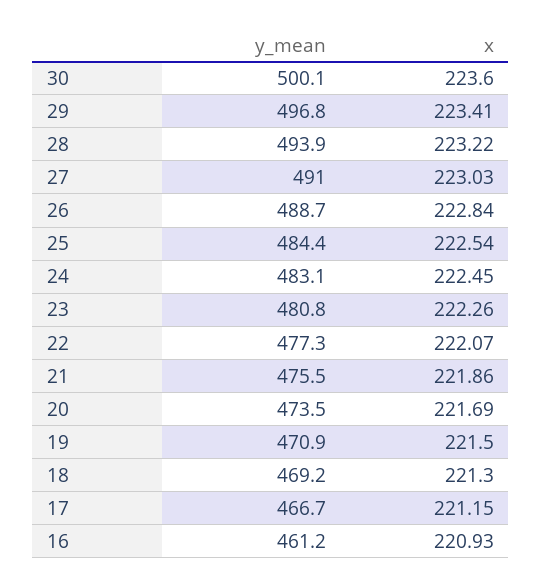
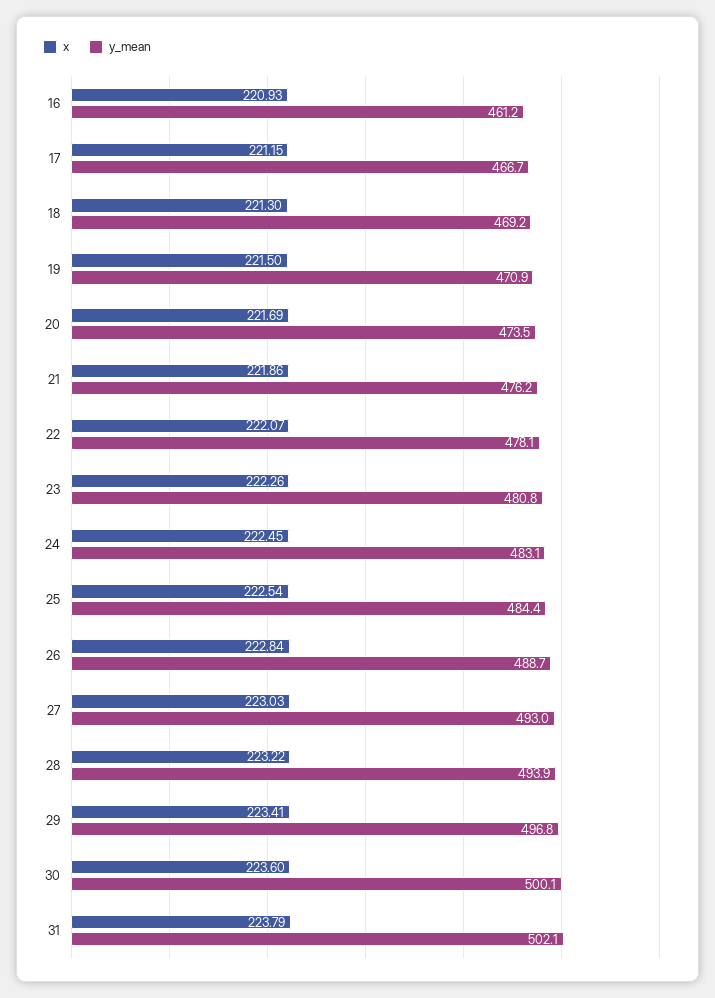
  {
    "y_mean": {
      "30": 500.1,
      "29": 496.8,
      "28": 493.9,
-     "27": 491,
+     "27": 493,
      "26": 488.7,
      "25": 484.4,
      "24": 483.1,
      "23": 480.8,
-     "22": 477.3,
+     "22": 478.1,
-     "21": 475.5,
+     "21": 476.2,
      "20": 473.5,
      "19": 470.9,
      "18": 469.2,
      "17": 466.7,
-     "16": 461.2
+     "16": 461.2,
+     "31": 502.1
    },
    "x": {
      "30": 223.6,
      "29": 223.41,
      "28": 223.22,
      "27": 223.03,
      "26": 222.84,
      "25": 222.54,
      "24": 222.45,
      "23": 222.26,
      "22": 222.07,
      "21": 221.86,
      "20": 221.69,
      "19": 221.5,
      "18": 221.3,
      "17": 221.15,
-     "16": 220.93
+     "16": 220.93,
+     "31": 223.79
    }
  }

